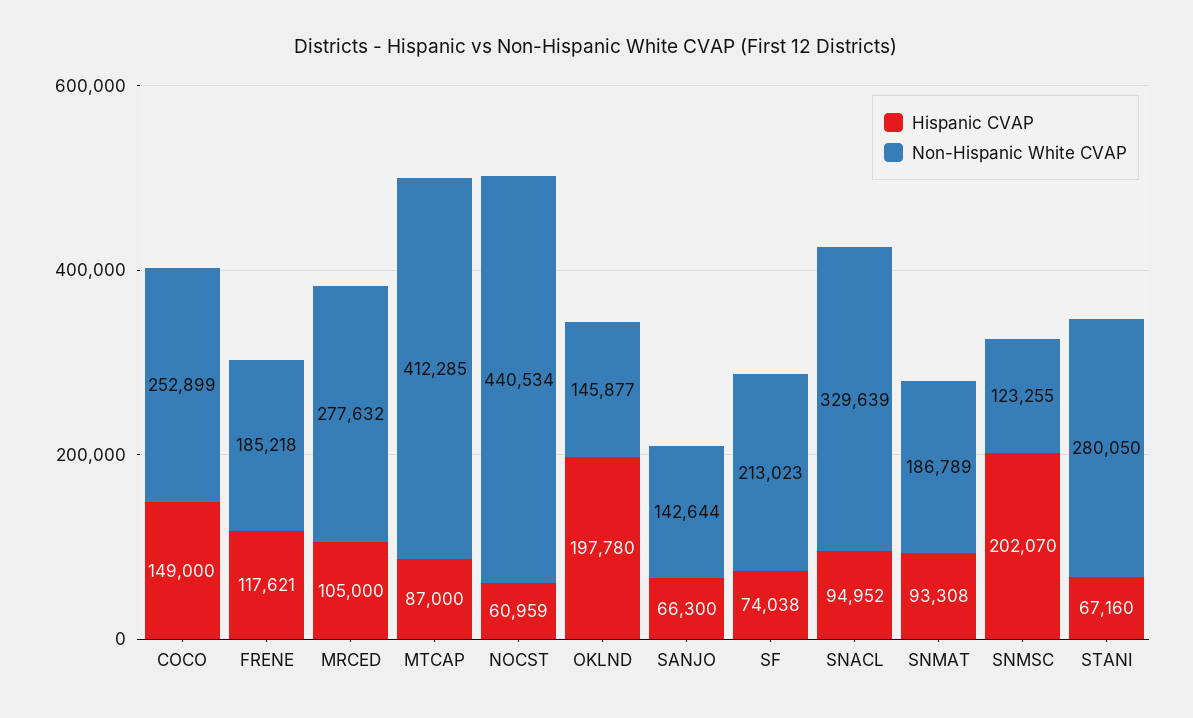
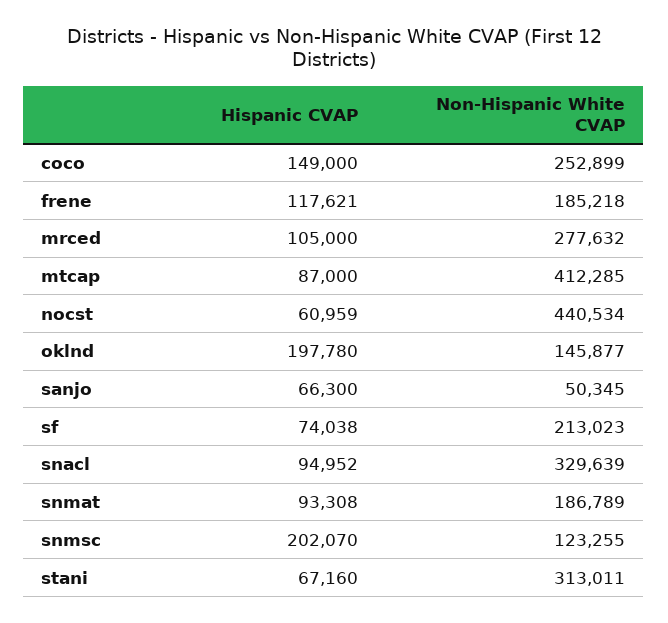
  {
    "Hispanic CVAP": {
      "COCO": 149000,
      "FRENE": 117621,
      "MRCED": 105000,
      "MTCAP": 87000,
      "NOCST": 60959,
      "OKLND": 197780,
      "SANJO": 66300,
      "SF": 74038,
      "SNACL": 94952,
      "SNMAT": 93308,
      "SNMSC": 202070,
      "STANI": 67160
    },
    "Non-Hispanic White CVAP": {
      "COCO": 252899,
      "FRENE": 185218,
      "MRCED": 277632,
      "MTCAP": 412285,
      "NOCST": 440534,
      "OKLND": 145877,
-     "SANJO": 142644,
+     "SANJO": 50345,
      "SF": 213023,
      "SNACL": 329639,
      "SNMAT": 186789,
      "SNMSC": 123255,
-     "STANI": 280050
+     "STANI": 313011
    }
  }

